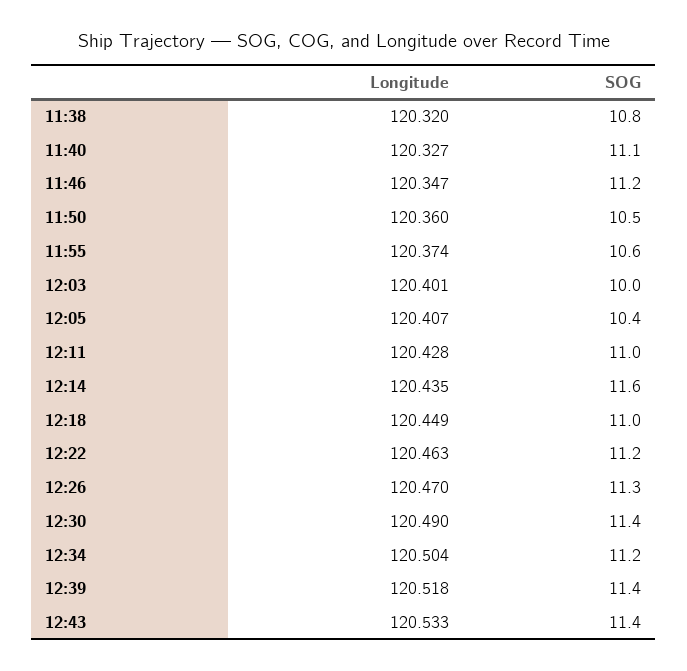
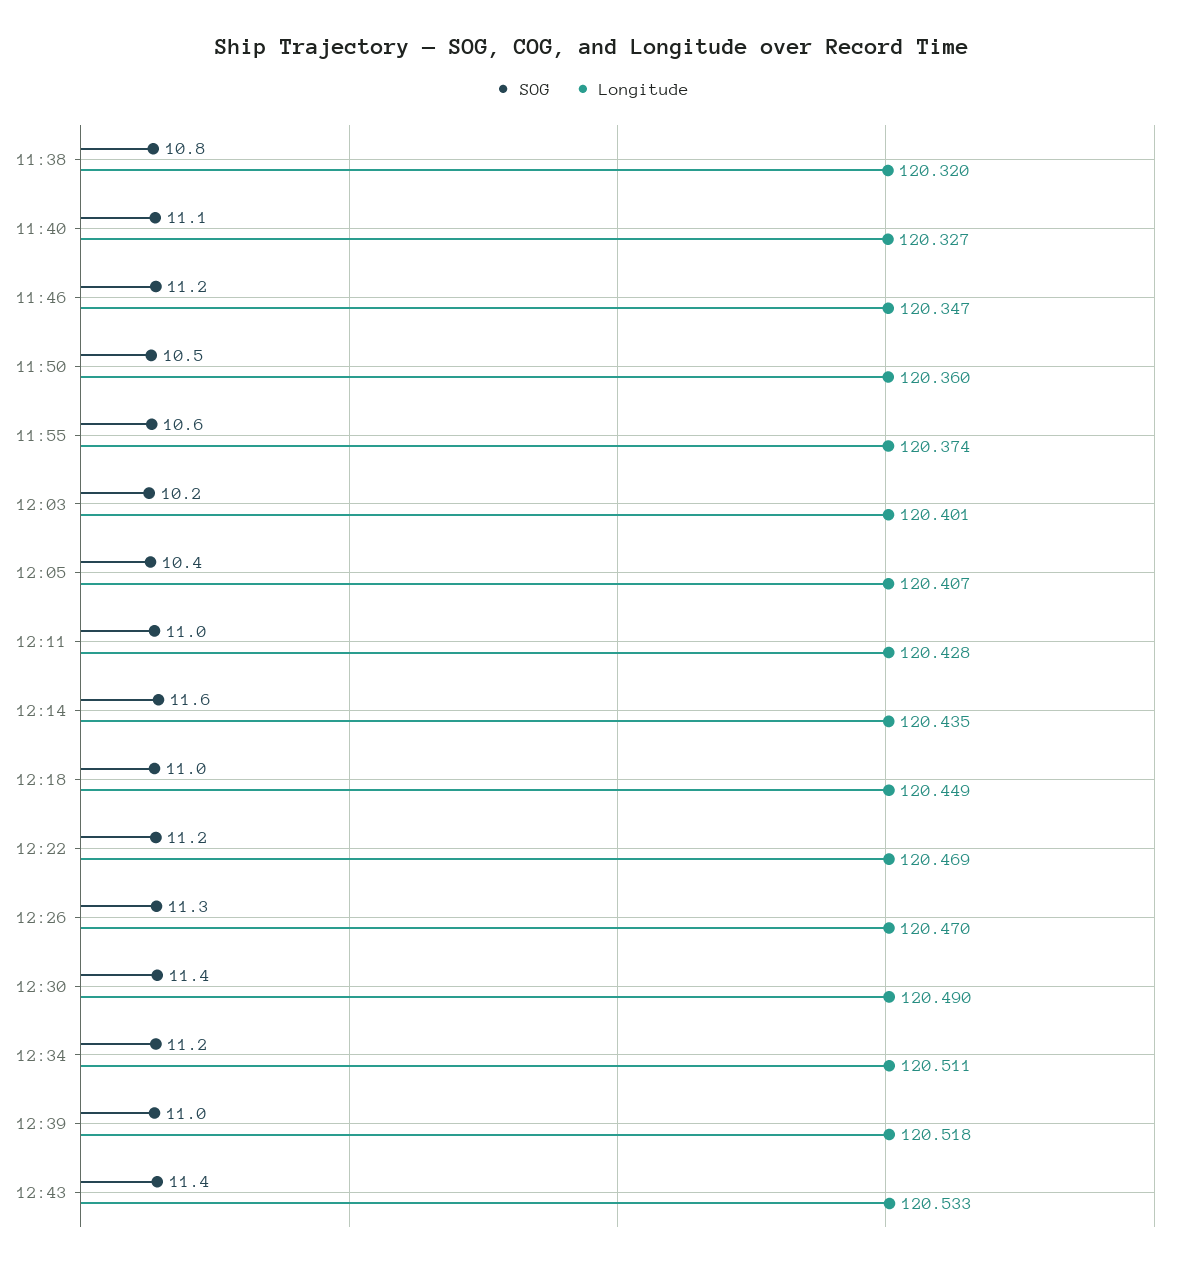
  {
    "Longitude": {
      "11:38": 120.32,
      "11:40": 120.327,
      "11:46": 120.347,
      "11:50": 120.36,
      "11:55": 120.374,
      "12:03": 120.401,
      "12:05": 120.407,
      "12:11": 120.428,
      "12:14": 120.435,
      "12:18": 120.449,
-     "12:22": 120.463,
+     "12:22": 120.469,
      "12:26": 120.47,
      "12:30": 120.49,
-     "12:34": 120.504,
+     "12:34": 120.511,
      "12:39": 120.518,
      "12:43": 120.533
    },
    "SOG": {
      "11:38": 10.8,
      "11:40": 11.1,
      "11:46": 11.2,
      "11:50": 10.5,
      "11:55": 10.6,
-     "12:03": 10,
+     "12:03": 10.2,
      "12:05": 10.4,
      "12:11": 11,
      "12:14": 11.6,
      "12:18": 11,
      "12:22": 11.2,
      "12:26": 11.3,
      "12:30": 11.4,
      "12:34": 11.2,
-     "12:39": 11.4,
+     "12:39": 11,
      "12:43": 11.4
    }
  }

